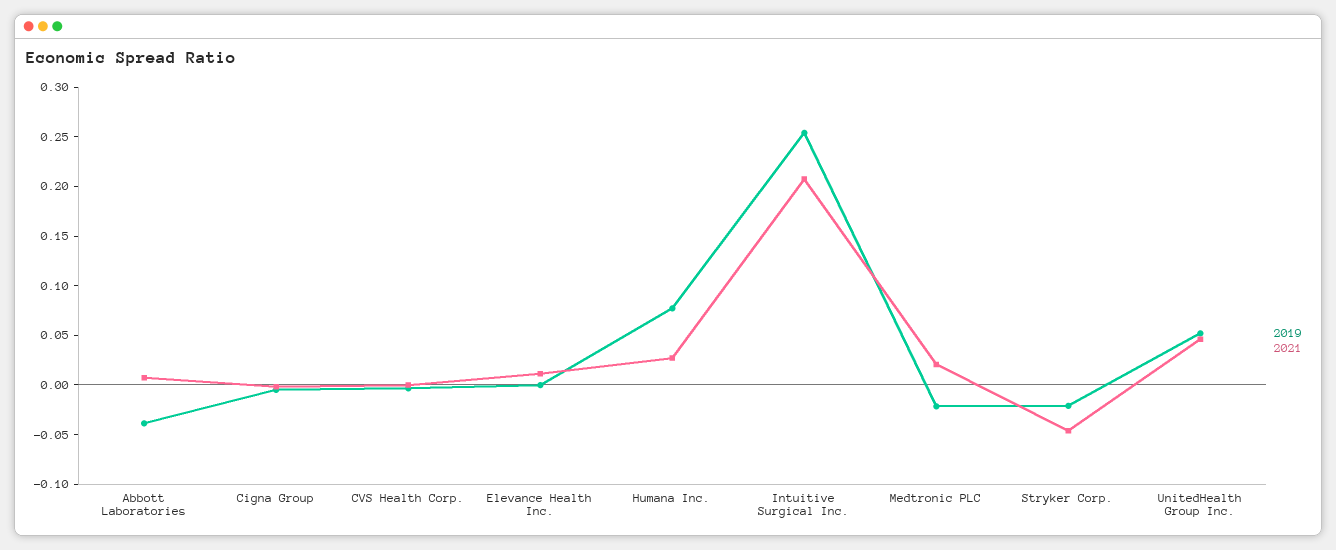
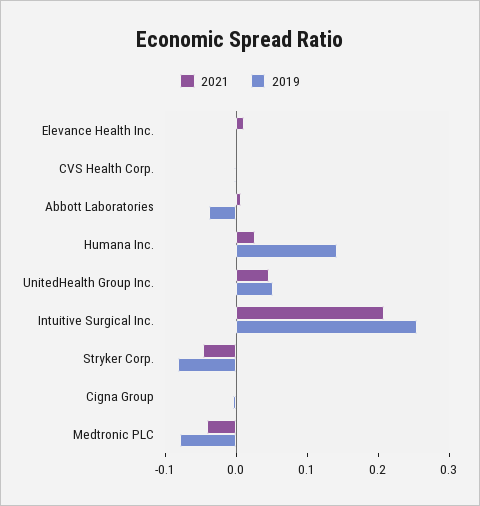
  {
    "2019": {
      "Abbott Laboratories": -0.04,
      "Cigna Group": -0.01,
      "CVS Health Corp.": 0,
      "Elevance Health Inc.": 0,
-     "Humana Inc.": 0.08,
+     "Humana Inc.": 0.14,
      "Intuitive Surgical Inc.": 0.25,
-     "Medtronic PLC": -0.02,
+     "Medtronic PLC": -0.08,
-     "Stryker Corp.": -0.02,
+     "Stryker Corp.": -0.08,
      "UnitedHealth Group Inc.": 0.05
    },
    "2021": {
      "Abbott Laboratories": 0.01,
      "Cigna Group": 0,
      "CVS Health Corp.": 0,
      "Elevance Health Inc.": 0.01,
      "Humana Inc.": 0.03,
      "Intuitive Surgical Inc.": 0.21,
-     "Medtronic PLC": 0.02,
+     "Medtronic PLC": -0.04,
      "Stryker Corp.": -0.05,
      "UnitedHealth Group Inc.": 0.05
    }
  }

